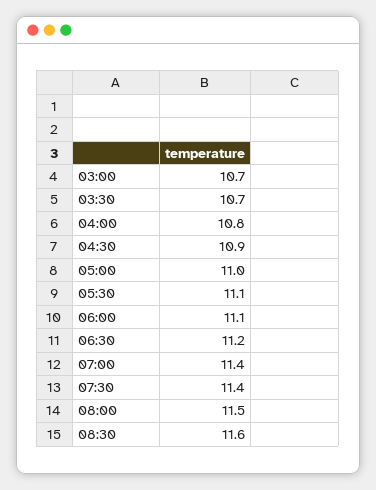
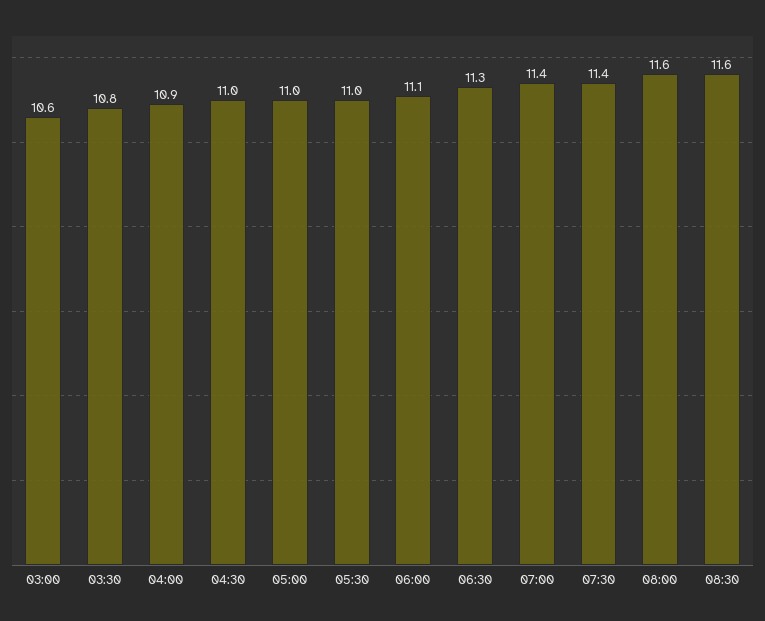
  {
-   "03:00": 10.7,
+   "03:00": 10.6,
-   "03:30": 10.7,
+   "03:30": 10.8,
-   "04:00": 10.8,
+   "04:00": 10.9,
-   "04:30": 10.9,
+   "04:30": 11,
    "05:00": 11,
-   "05:30": 11.1,
+   "05:30": 11,
    "06:00": 11.1,
-   "06:30": 11.2,
+   "06:30": 11.3,
    "07:00": 11.4,
    "07:30": 11.4,
-   "08:00": 11.5,
+   "08:00": 11.6,
    "08:30": 11.6
  }

